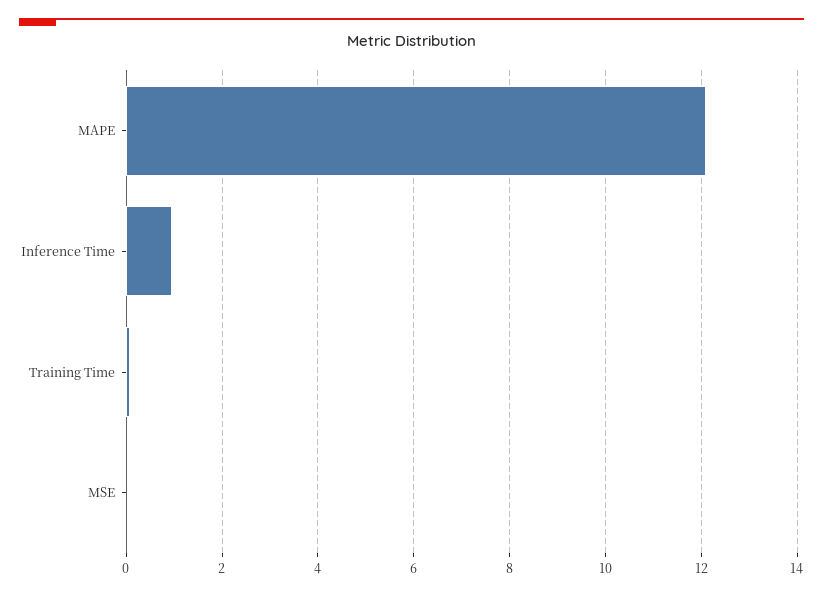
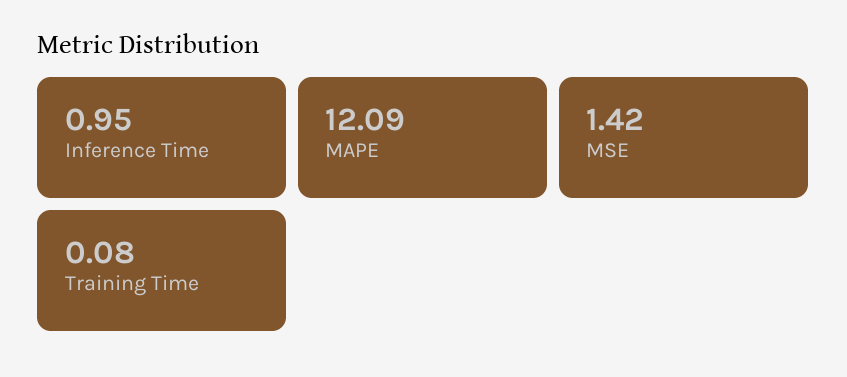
  {
    "MAPE": 12.09,
    "Inference Time": 0.95,
    "Training Time": 0.08,
-   "MSE": 0
+   "MSE": 1.42
  }

